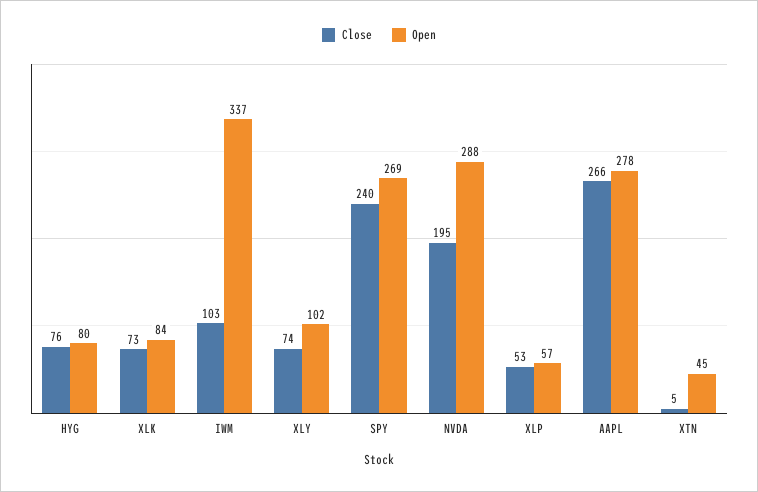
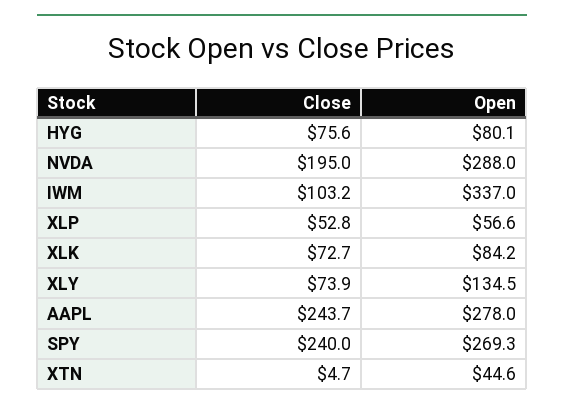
  {
    "Close": {
      "HYG": 75.6,
      "XLK": 72.7,
      "IWM": 103.2,
      "XLY": 73.9,
      "SPY": 240,
      "NVDA": 195,
      "XLP": 52.8,
-     "AAPL": 266,
+     "AAPL": 243.7,
      "XTN": 4.7
    },
    "Open": {
      "HYG": 80.1,
      "XLK": 84.2,
      "IWM": 337,
-     "XLY": 102,
+     "XLY": 134.5,
      "SPY": 269.3,
      "NVDA": 288,
      "XLP": 56.6,
      "AAPL": 278,
      "XTN": 44.6
    }
  }

